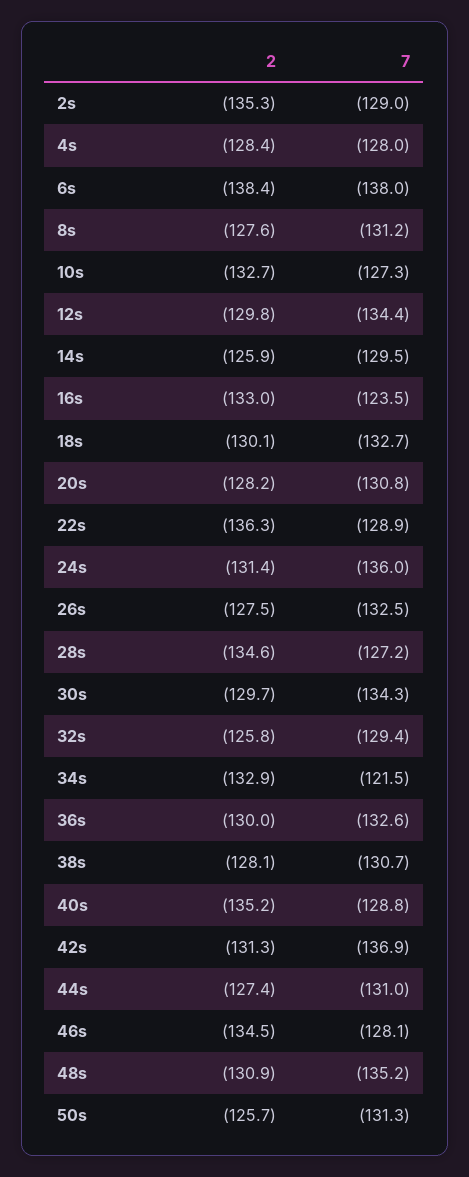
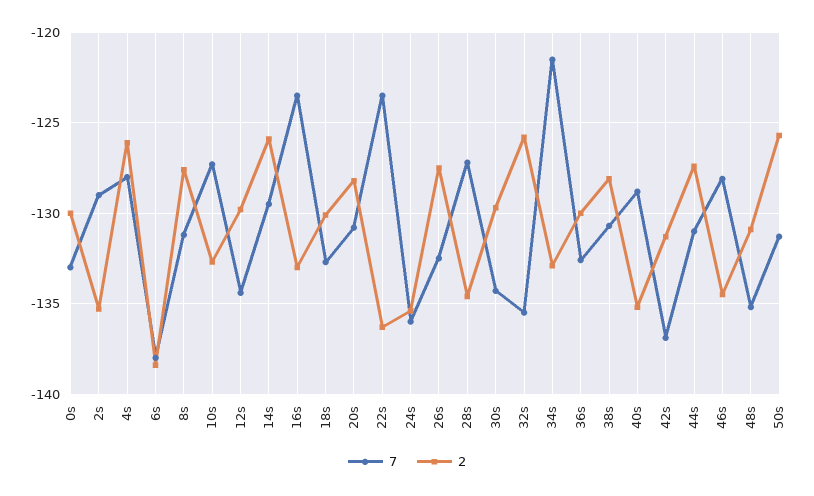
  {
    "2": {
      "2s": -135.3,
-     "4s": -128.4,
+     "4s": -126,
      "6s": -138.4,
      "8s": -127.6,
      "10s": -132.7,
      "12s": -129.8,
      "14s": -125.9,
      "16s": -133,
      "18s": -130.1,
      "20s": -128.2,
      "22s": -136.3,
-     "24s": -131.4,
+     "24s": -135.5,
      "26s": -127.5,
      "28s": -134.6,
      "30s": -129.7,
      "32s": -125.8,
      "34s": -132.9,
      "36s": -130,
      "38s": -128.1,
      "40s": -135.2,
      "42s": -131.3,
      "44s": -127.4,
      "46s": -134.5,
      "48s": -130.9,
-     "50s": -125.7
+     "50s": -125.7,
+     "0s": -130
    },
    "7": {
      "2s": -129,
      "4s": -128,
      "6s": -138,
      "8s": -131.2,
      "10s": -127.3,
      "12s": -134.4,
      "14s": -129.5,
      "16s": -123.5,
      "18s": -132.7,
      "20s": -130.8,
-     "22s": -128.9,
+     "22s": -123.5,
      "24s": -136,
      "26s": -132.5,
      "28s": -127.2,
      "30s": -134.3,
-     "32s": -129.4,
+     "32s": -135.5,
      "34s": -121.5,
      "36s": -132.6,
      "38s": -130.7,
      "40s": -128.8,
      "42s": -136.9,
      "44s": -131,
      "46s": -128.1,
      "48s": -135.2,
-     "50s": -131.3
+     "50s": -131.3,
+     "0s": -133
    }
  }

